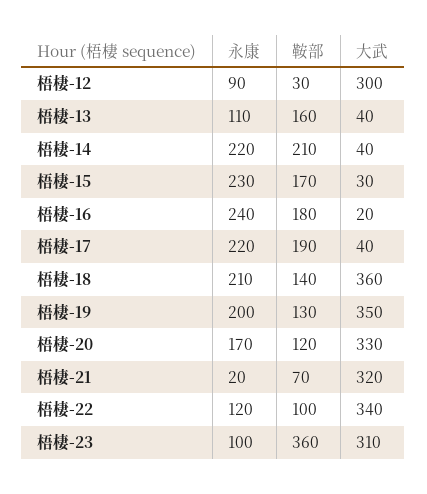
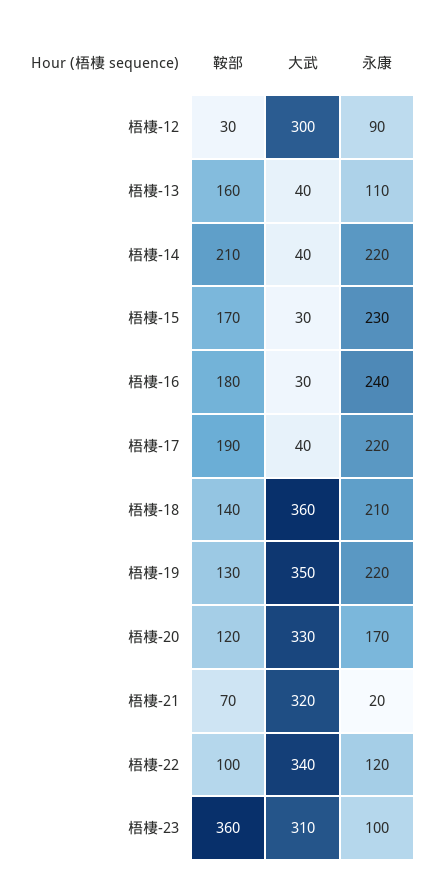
  {
    "永康": {
      "梧棲-12": 90,
      "梧棲-13": 110,
      "梧棲-14": 220,
      "梧棲-15": 230,
      "梧棲-16": 240,
      "梧棲-17": 220,
      "梧棲-18": 210,
-     "梧棲-19": 200,
+     "梧棲-19": 220,
      "梧棲-20": 170,
      "梧棲-21": 20,
      "梧棲-22": 120,
      "梧棲-23": 100
    },
    "鞍部": {
      "梧棲-12": 30,
      "梧棲-13": 160,
      "梧棲-14": 210,
      "梧棲-15": 170,
      "梧棲-16": 180,
      "梧棲-17": 190,
      "梧棲-18": 140,
      "梧棲-19": 130,
      "梧棲-20": 120,
      "梧棲-21": 70,
      "梧棲-22": 100,
      "梧棲-23": 360
    },
    "大武": {
      "梧棲-12": 300,
      "梧棲-13": 40,
      "梧棲-14": 40,
      "梧棲-15": 30,
-     "梧棲-16": 20,
+     "梧棲-16": 30,
      "梧棲-17": 40,
      "梧棲-18": 360,
      "梧棲-19": 350,
      "梧棲-20": 330,
      "梧棲-21": 320,
      "梧棲-22": 340,
      "梧棲-23": 310
    }
  }

